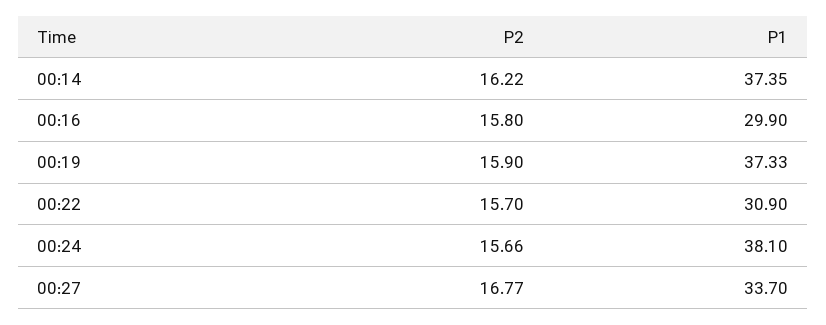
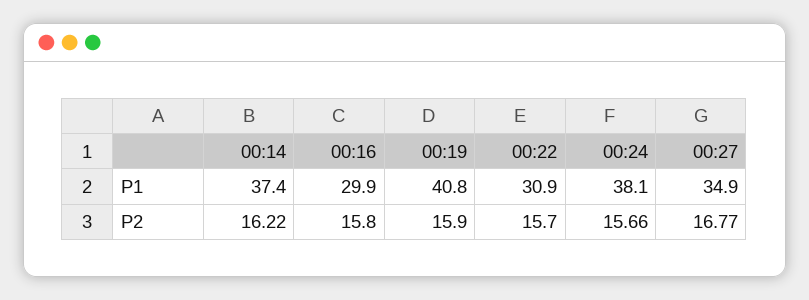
  {
    "P2": {
      "00:14": 16.22,
      "00:16": 15.8,
      "00:19": 15.9,
      "00:22": 15.7,
      "00:24": 15.66,
      "00:27": 16.77
    },
    "P1": {
      "00:14": 37.35,
      "00:16": 29.9,
-     "00:19": 37.33,
+     "00:19": 40.8,
      "00:22": 30.9,
      "00:24": 38.1,
-     "00:27": 33.7
+     "00:27": 34.9
    }
  }

